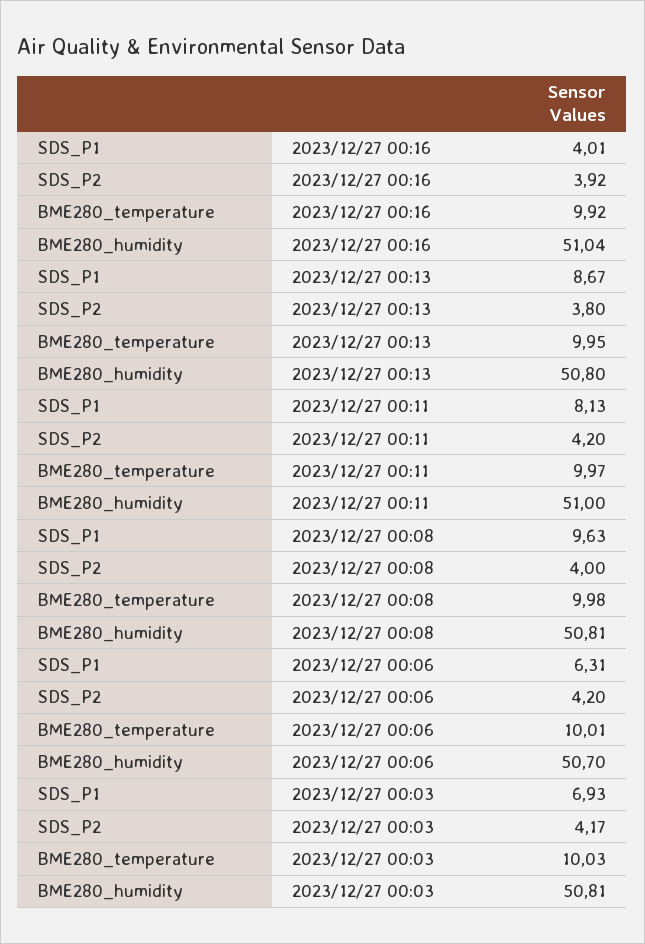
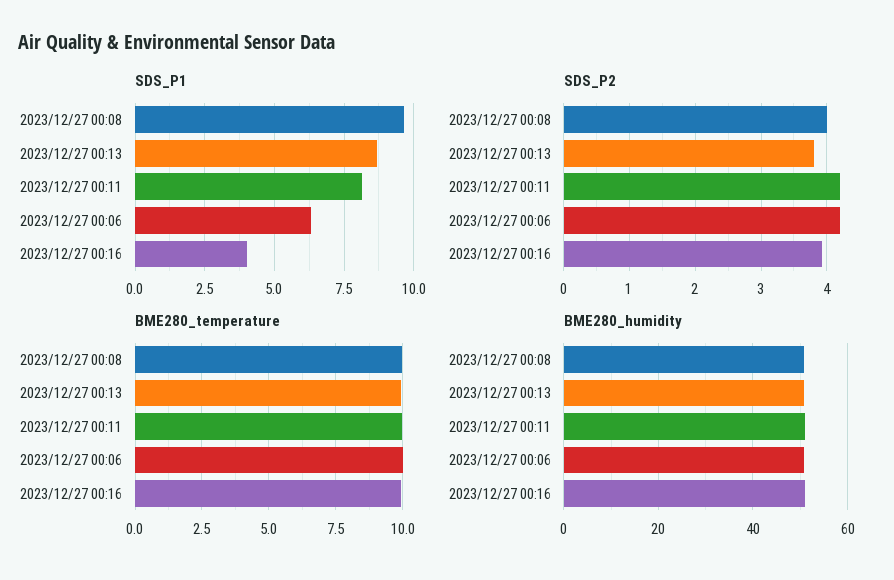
  {
    "SDS_P1": {
      "2023/12/27 00:16": 4.01,
      "2023/12/27 00:13": 8.67,
      "2023/12/27 00:11": 8.13,
      "2023/12/27 00:08": 9.63,
-     "2023/12/27 00:06": 6.31,
+     "2023/12/27 00:06": 6.31
-     "2023/12/27 00:03": 6.93
    },
    "SDS_P2": {
      "2023/12/27 00:16": 3.92,
      "2023/12/27 00:13": 3.8,
      "2023/12/27 00:11": 4.2,
      "2023/12/27 00:08": 4,
-     "2023/12/27 00:06": 4.2,
+     "2023/12/27 00:06": 4.2
-     "2023/12/27 00:03": 4.17
    },
    "BME280_temperature": {
      "2023/12/27 00:16": 9.92,
      "2023/12/27 00:13": 9.95,
      "2023/12/27 00:11": 9.97,
      "2023/12/27 00:08": 9.98,
-     "2023/12/27 00:06": 10.01,
+     "2023/12/27 00:06": 10.01
-     "2023/12/27 00:03": 10.03
    },
    "BME280_humidity": {
      "2023/12/27 00:16": 51.04,
      "2023/12/27 00:13": 50.8,
      "2023/12/27 00:11": 51,
      "2023/12/27 00:08": 50.81,
-     "2023/12/27 00:06": 50.7,
+     "2023/12/27 00:06": 50.7
-     "2023/12/27 00:03": 50.81
    }
  }

